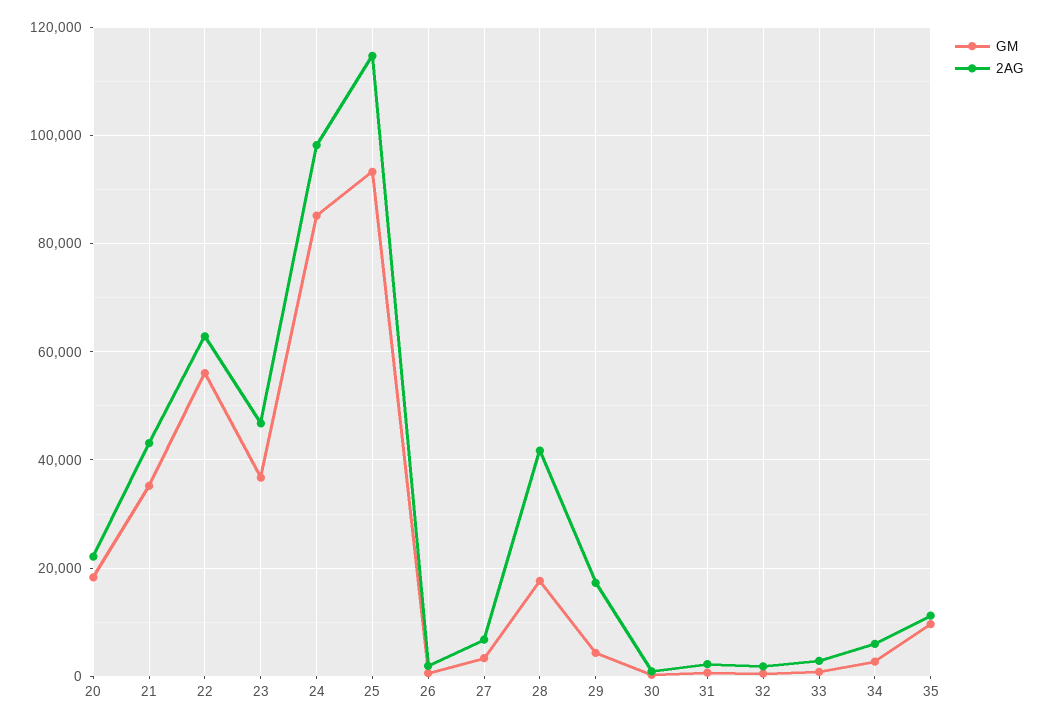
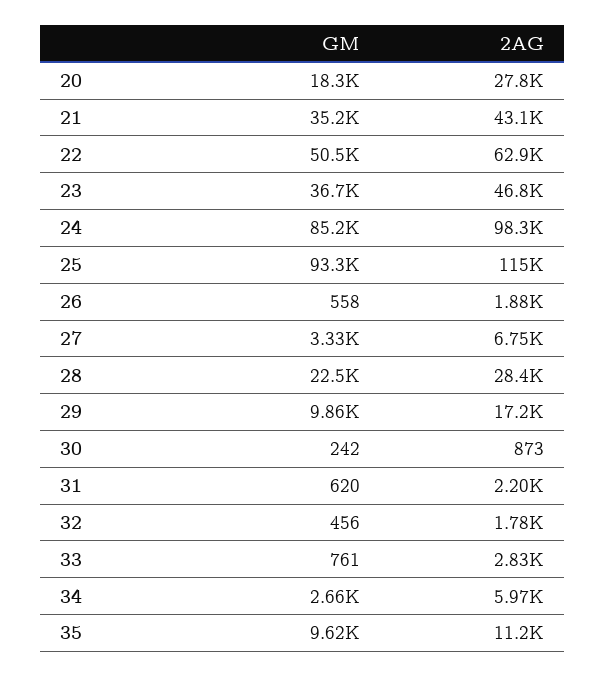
  {
    "GM": {
      "20": 18300,
      "21": 35200,
-     "22": 56000,
+     "22": 50500,
      "23": 36700,
      "24": 85200,
      "25": 93300,
      "26": 558,
      "27": 3330,
-     "28": 18000,
+     "28": 22500,
-     "29": 4000,
+     "29": 9860,
      "30": 242,
      "31": 620,
      "32": 456,
      "33": 761,
      "34": 2660,
      "35": 9620
    },
    "2AG": {
-     "20": 22000,
+     "20": 27800,
      "21": 43100,
      "22": 62900,
      "23": 46800,
      "24": 98300,
      "25": 115000,
      "26": 1880,
      "27": 6750,
-     "28": 42000,
+     "28": 28400,
      "29": 17200,
      "30": 873,
      "31": 2200,
      "32": 1780,
      "33": 2830,
      "34": 5970,
      "35": 11200
    }
  }

